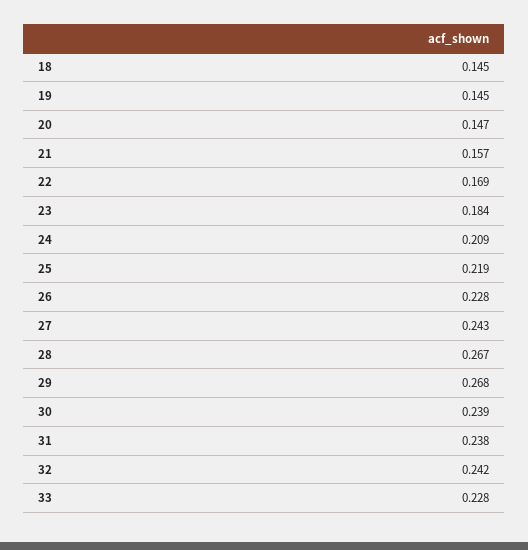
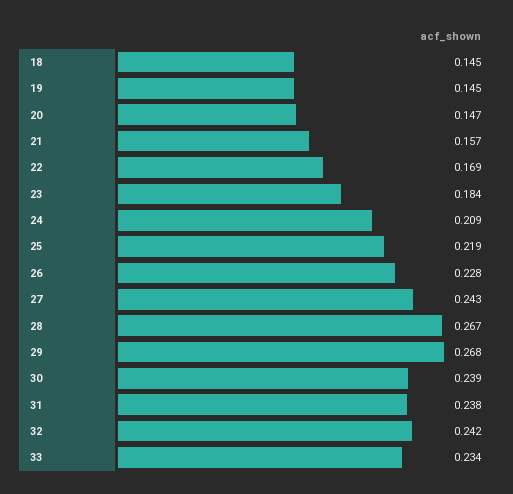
  {
    "18": 0.145,
    "19": 0.145,
    "20": 0.147,
    "21": 0.157,
    "22": 0.169,
    "23": 0.184,
    "24": 0.209,
    "25": 0.219,
    "26": 0.228,
    "27": 0.243,
    "28": 0.267,
    "29": 0.268,
    "30": 0.239,
    "31": 0.238,
    "32": 0.242,
-   "33": 0.228
+   "33": 0.234
  }

